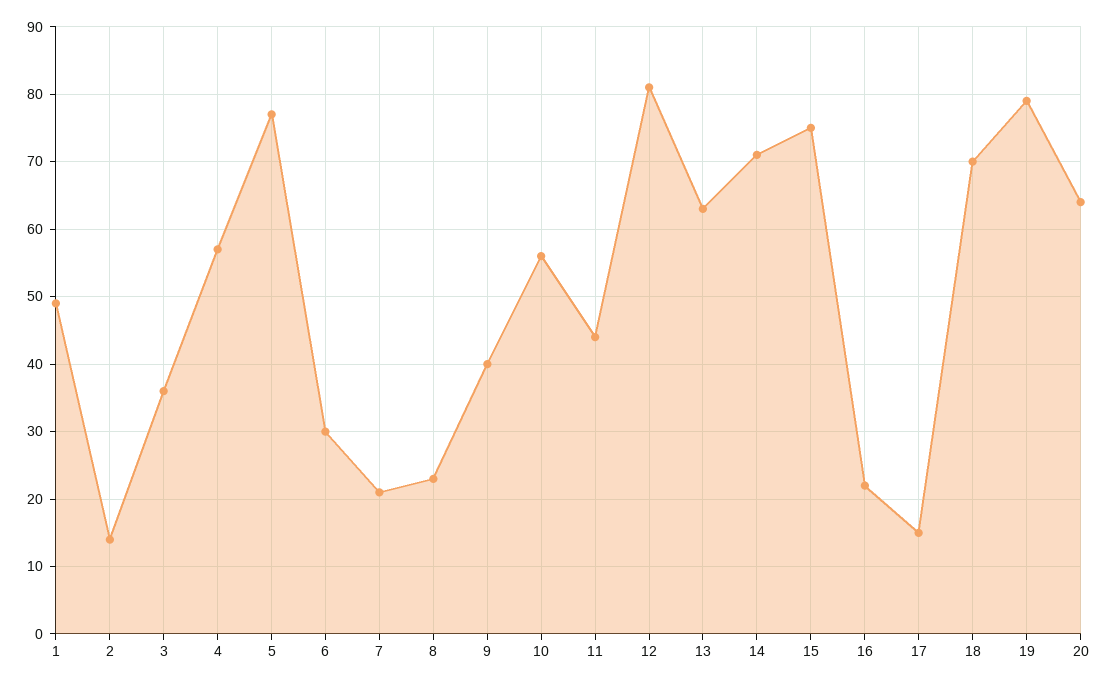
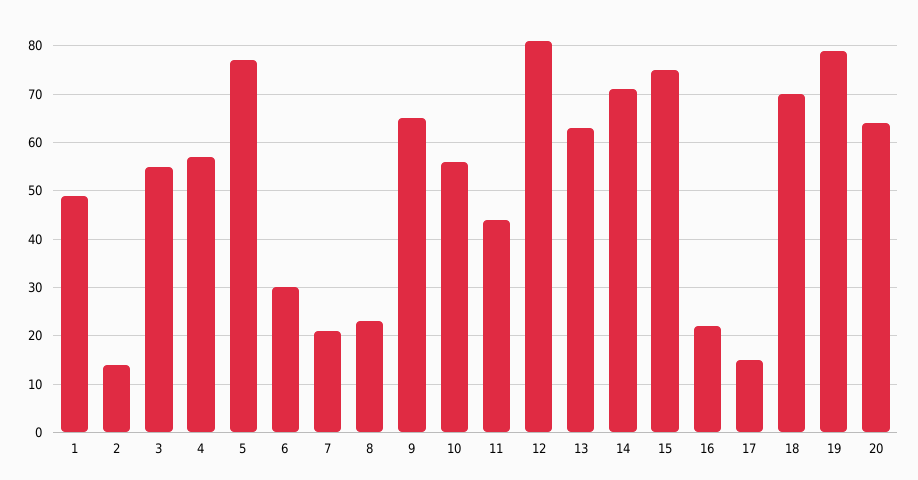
  {
    "1": 49,
    "2": 14,
-   "3": 36,
+   "3": 55,
    "4": 57,
    "5": 77,
    "6": 30,
    "7": 21,
    "8": 23,
-   "9": 40,
+   "9": 65,
    "10": 56,
    "11": 44,
    "12": 81,
    "13": 63,
    "14": 71,
    "15": 75,
    "16": 22,
    "17": 15,
    "18": 70,
    "19": 79,
    "20": 64
  }

